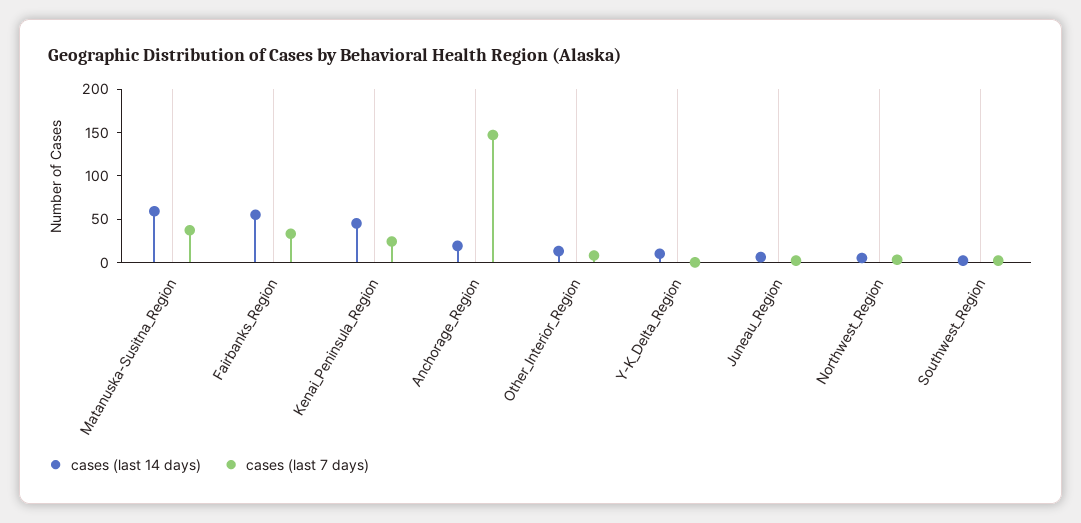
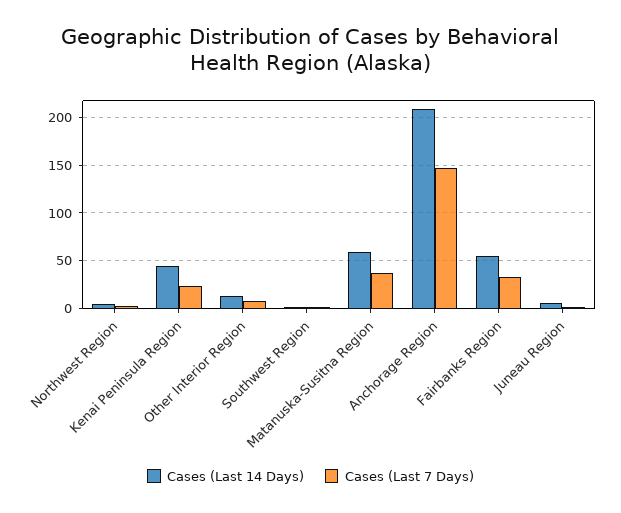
  {
    "cases (last 14 days)": {
      "Matanuska-Susitna_Region": 60,
      "Fairbanks_Region": 60,
      "Kenai_Peninsula_Region": 50,
-     "Anchorage_Region": 20,
+     "Anchorage_Region": 210,
      "Other_Interior_Region": 10,
-     "Y-K_Delta_Region": 10,
      "Juneau_Region": 10,
      "Northwest_Region": 10,
      "Southwest_Region": 0
    },
    "cases (last 7 days)": {
      "Matanuska-Susitna_Region": 40,
      "Fairbanks_Region": 30,
      "Kenai_Peninsula_Region": 20,
      "Anchorage_Region": 150,
      "Other_Interior_Region": 10,
-     "Y-K_Delta_Region": 0,
      "Juneau_Region": 0,
      "Northwest_Region": 0,
      "Southwest_Region": 0
    }
  }

